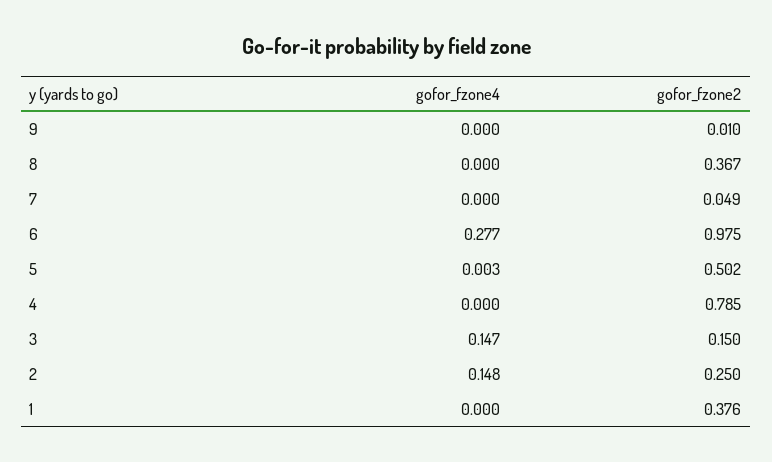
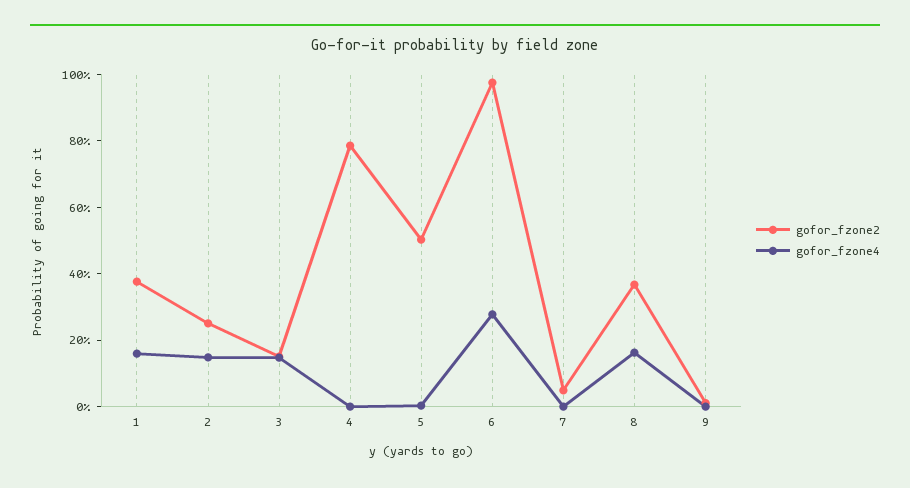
  {
    "gofor_fzone4": {
      "9": 0,
-     "8": 0,
+     "8": 0.15,
      "7": 0,
      "6": 0.277,
      "5": 0.003,
      "4": 0,
      "3": 0.147,
      "2": 0.148,
-     "1": 0
+     "1": 0.15
    },
    "gofor_fzone2": {
      "9": 0.01,
      "8": 0.367,
      "7": 0.049,
      "6": 0.975,
      "5": 0.502,
      "4": 0.785,
      "3": 0.15,
      "2": 0.25,
      "1": 0.376
    }
  }

